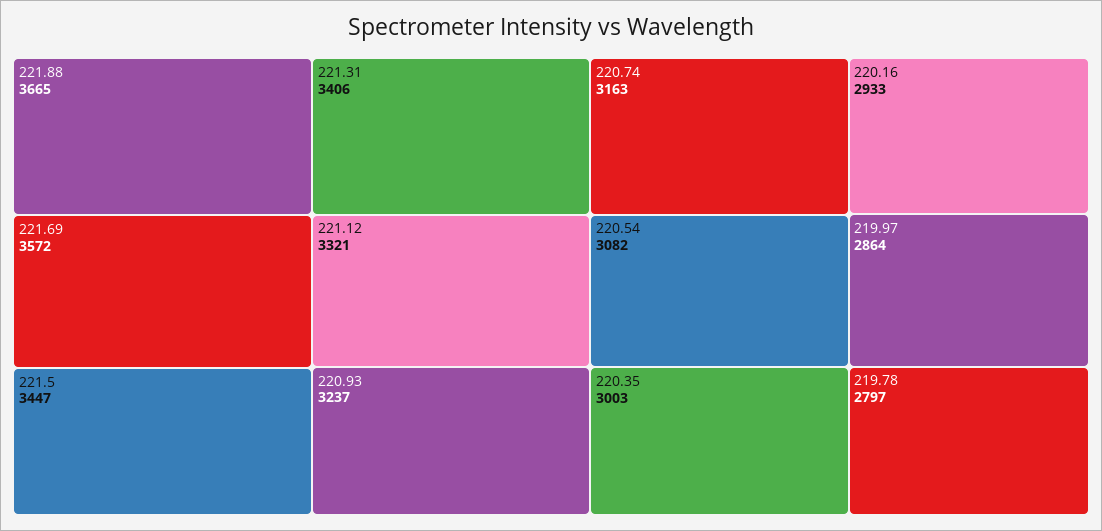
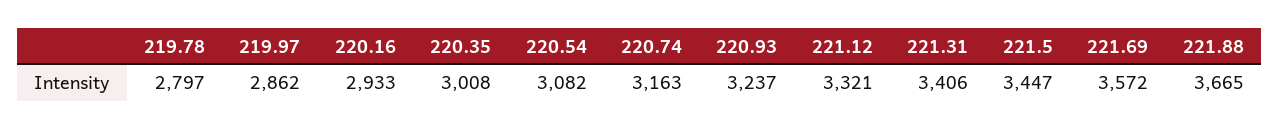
  {
    "221.88": 3665,
    "221.69": 3572,
    "221.5": 3447,
    "221.31": 3406,
    "221.12": 3321,
    "220.93": 3237,
    "220.74": 3163,
    "220.54": 3082,
-   "220.35": 3003,
+   "220.35": 3008,
    "220.16": 2933,
-   "219.97": 2864,
+   "219.97": 2862,
    "219.78": 2797
  }

